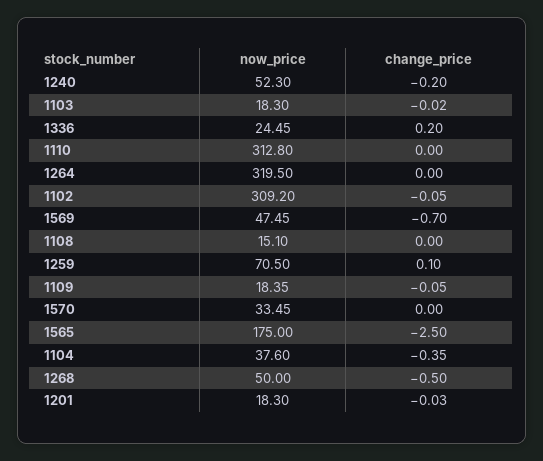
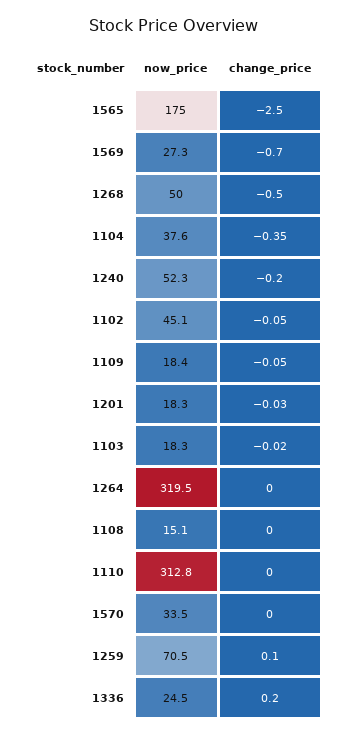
  {
    "now_price": {
      "1240": 52.3,
      "1103": 18.3,
      "1336": 24.45,
      "1110": 312.8,
      "1264": 319.5,
-     "1102": 309.2,
+     "1102": 45.1,
-     "1569": 47.45,
+     "1569": 27.3,
      "1108": 15.1,
      "1259": 70.5,
      "1109": 18.35,
      "1570": 33.45,
      "1565": 175,
      "1104": 37.6,
      "1268": 50,
      "1201": 18.3
    },
    "change_price": {
      "1240": -0.2,
      "1103": -0.02,
      "1336": 0.2,
      "1110": 0,
      "1264": 0,
      "1102": -0.05,
      "1569": -0.7,
      "1108": 0,
      "1259": 0.1,
      "1109": -0.05,
      "1570": 0,
      "1565": -2.5,
      "1104": -0.35,
      "1268": -0.5,
      "1201": -0.03
    }
  }

